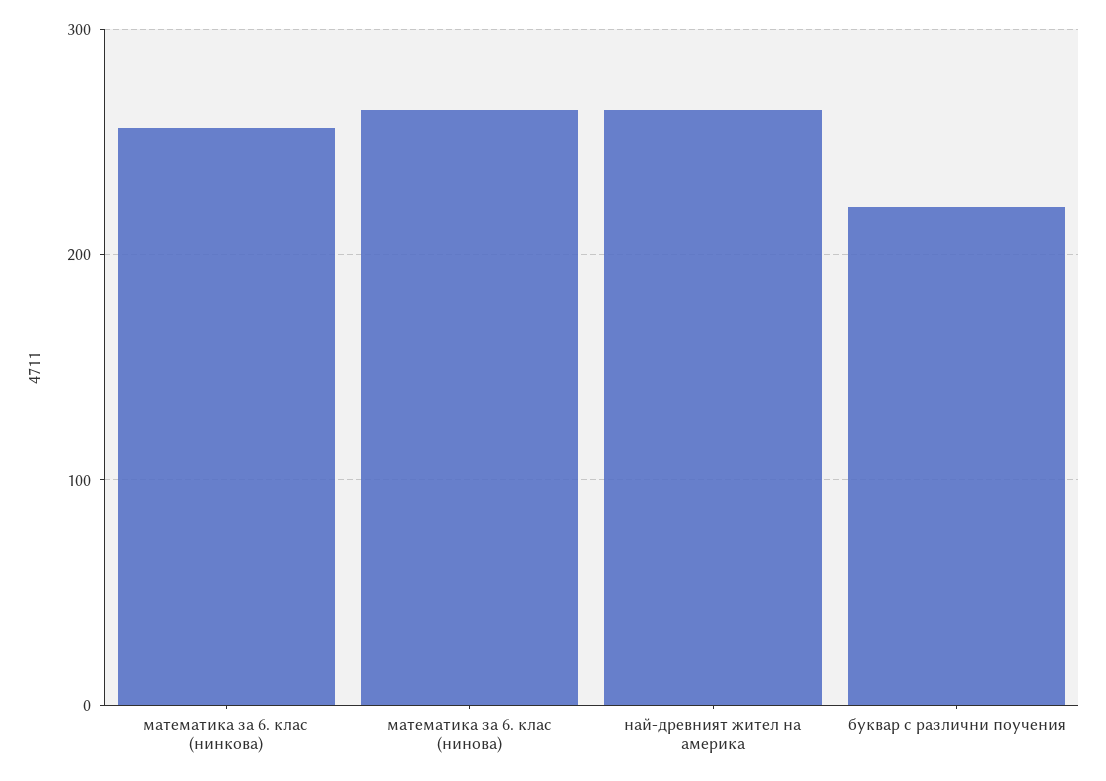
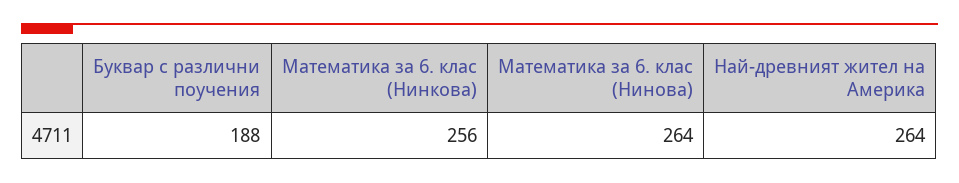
  {
    "математика за 6. клас (нинкова)": 256,
    "математика за 6. клас (нинова)": 264,
    "най-древният жител на америка": 264,
-   "буквар с различни поучения": 220
+   "буквар с различни поучения": 188
  }

